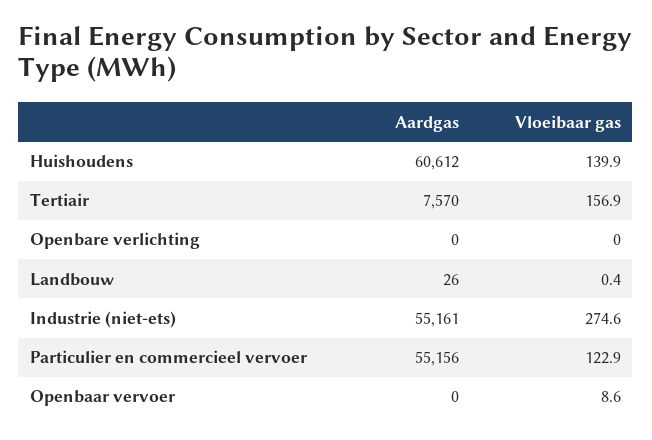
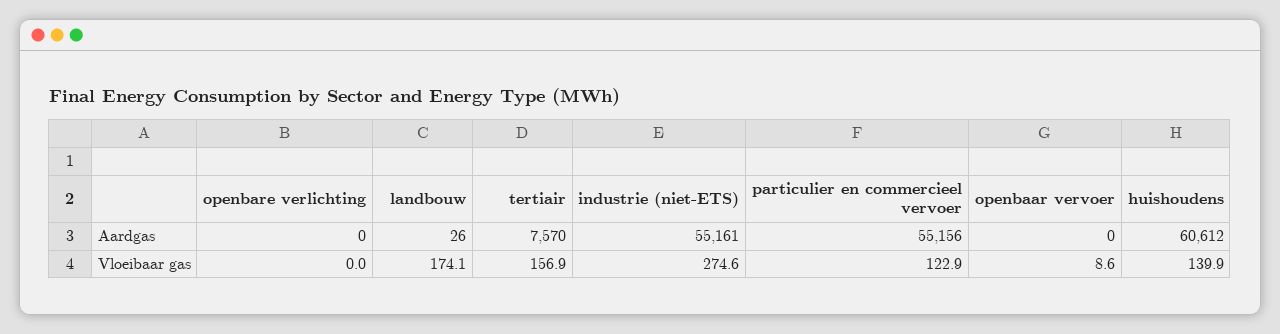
  {
    "Aardgas": {
      "Huishoudens": 60612,
      "Tertiair": 7570,
      "Openbare verlichting": 0,
      "Landbouw": 26,
      "Industrie (niet-ets)": 55161,
      "Particulier en commercieel vervoer": 55156,
      "Openbaar vervoer": 0
    },
    "Vloeibaar gas": {
      "Huishoudens": 139.9,
      "Tertiair": 156.9,
      "Openbare verlichting": 0,
-     "Landbouw": 0.4,
+     "Landbouw": 174.1,
      "Industrie (niet-ets)": 274.6,
      "Particulier en commercieel vervoer": 122.9,
      "Openbaar vervoer": 8.6
    }
  }

